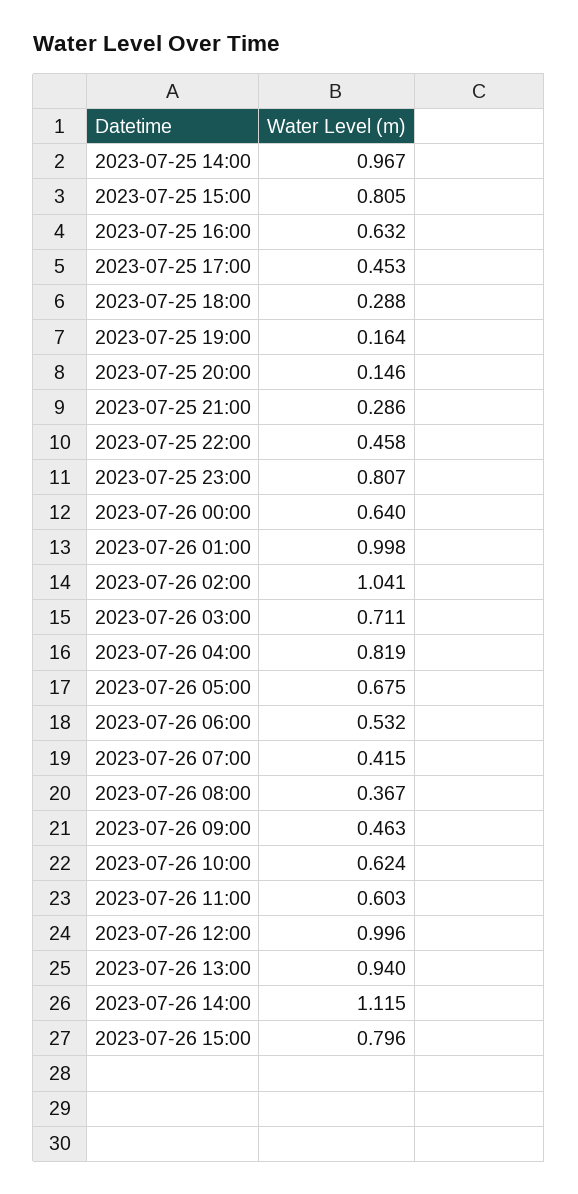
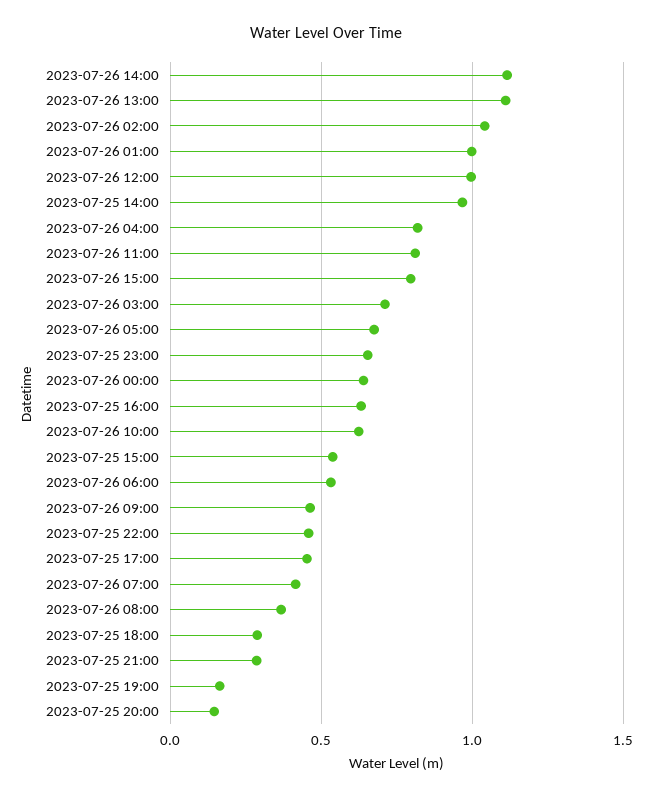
  {
    "2023-07-25 14:00": 0.967,
-   "2023-07-25 15:00": 0.805,
+   "2023-07-25 15:00": 0.55,
    "2023-07-25 16:00": 0.632,
    "2023-07-25 17:00": 0.453,
    "2023-07-25 18:00": 0.288,
    "2023-07-25 19:00": 0.164,
    "2023-07-25 20:00": 0.146,
    "2023-07-25 21:00": 0.286,
    "2023-07-25 22:00": 0.458,
-   "2023-07-25 23:00": 0.807,
+   "2023-07-25 23:00": 0.65,
    "2023-07-26 00:00": 0.64,
    "2023-07-26 01:00": 0.998,
    "2023-07-26 02:00": 1.041,
    "2023-07-26 03:00": 0.711,
    "2023-07-26 04:00": 0.819,
    "2023-07-26 05:00": 0.675,
    "2023-07-26 06:00": 0.532,
    "2023-07-26 07:00": 0.415,
    "2023-07-26 08:00": 0.367,
    "2023-07-26 09:00": 0.463,
    "2023-07-26 10:00": 0.624,
-   "2023-07-26 11:00": 0.603,
+   "2023-07-26 11:00": 0.8,
    "2023-07-26 12:00": 0.996,
-   "2023-07-26 13:00": 0.94,
+   "2023-07-26 13:00": 1.1,
    "2023-07-26 14:00": 1.115,
    "2023-07-26 15:00": 0.796
  }

